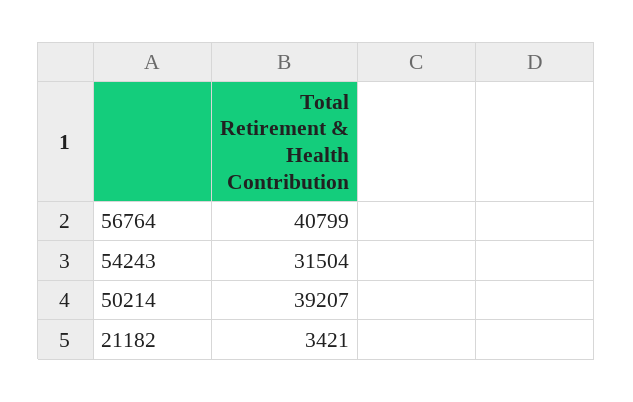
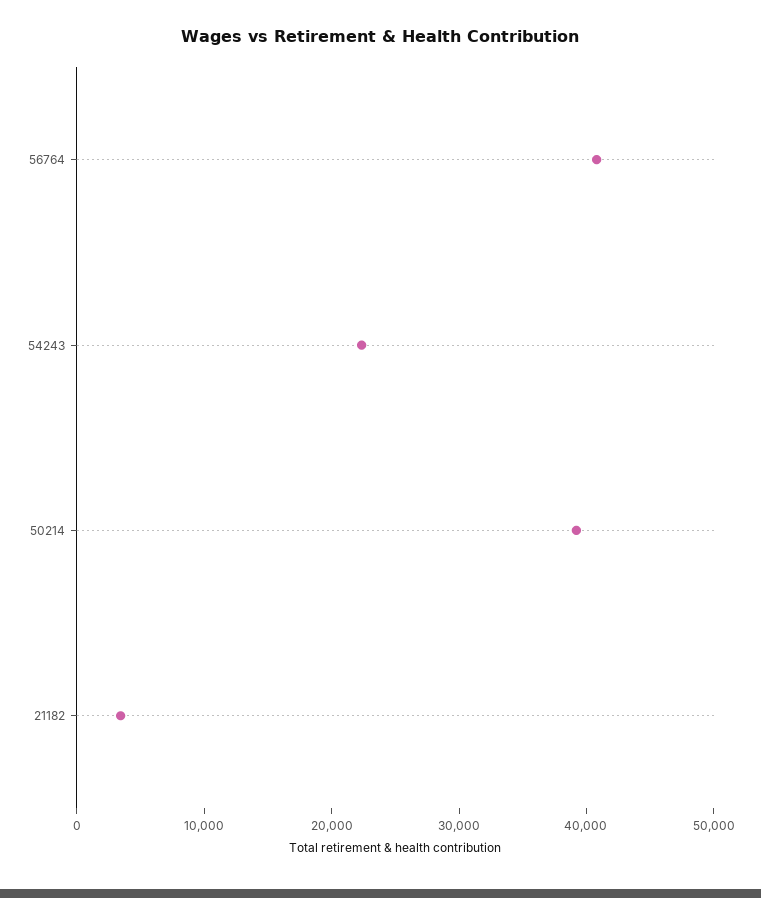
  {
    "56764": 40799,
-   "54243": 31504,
+   "54243": 22000,
    "50214": 39207,
    "21182": 3421
  }

